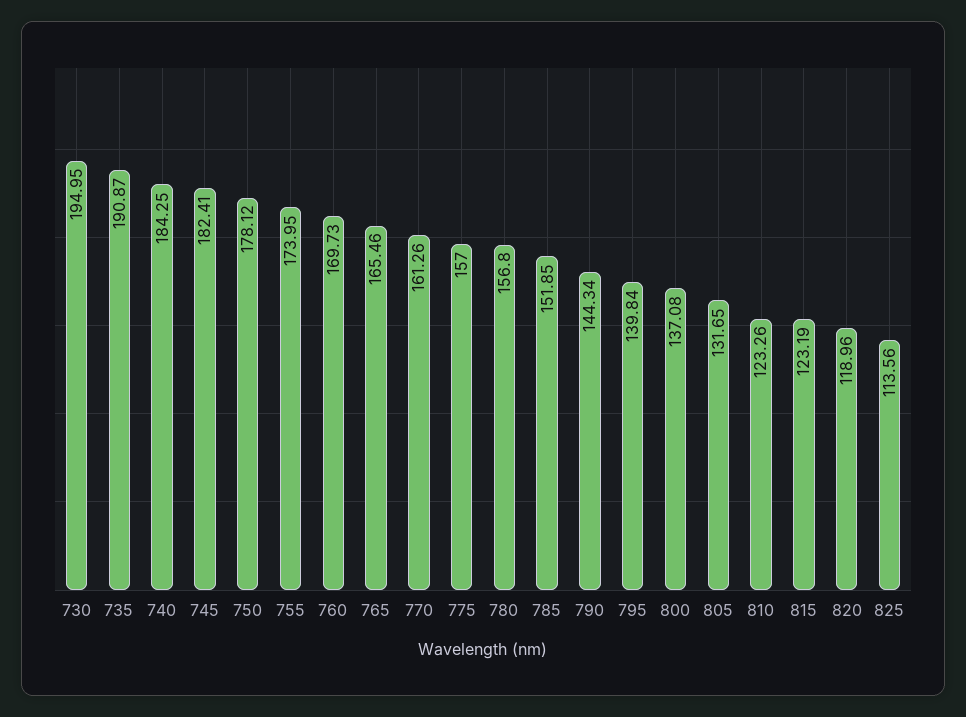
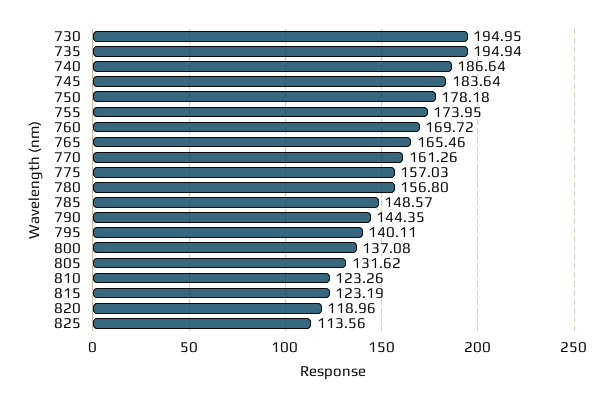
  {
    "730": 194.95,
-   "735": 190.87,
+   "735": 194.94,
-   "740": 184.25,
+   "740": 186.64,
-   "745": 182.41,
+   "745": 183.64,
-   "750": 178.12,
+   "750": 178.18,
    "755": 173.95,
-   "760": 169.73,
+   "760": 169.72,
    "765": 165.46,
    "770": 161.26,
-   "775": 157,
+   "775": 157.03,
    "780": 156.8,
-   "785": 151.85,
+   "785": 148.57,
-   "790": 144.34,
+   "790": 144.35,
-   "795": 139.84,
+   "795": 140.11,
    "800": 137.08,
-   "805": 131.65,
+   "805": 131.62,
    "810": 123.26,
    "815": 123.19,
    "820": 118.96,
    "825": 113.56
  }

